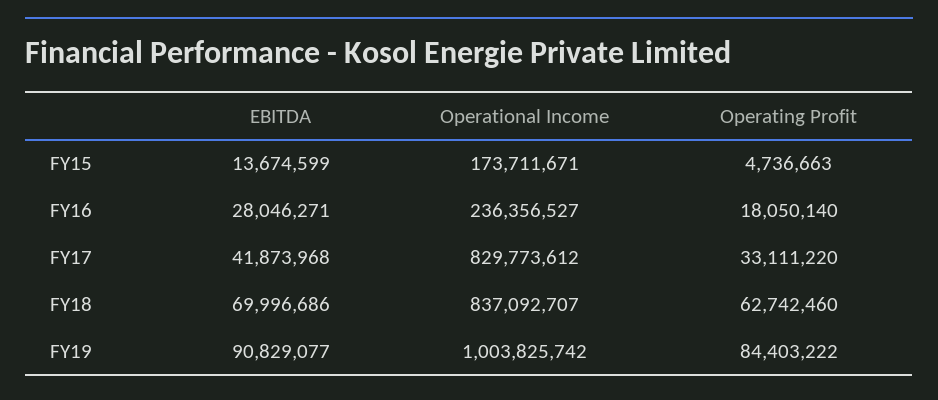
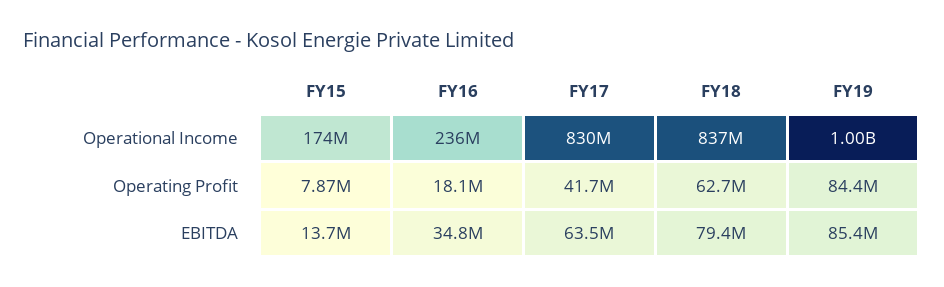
  {
    "EBITDA": {
      "FY15": 13674599,
-     "FY16": 28046271,
+     "FY16": 34800000,
-     "FY17": 41873968,
+     "FY17": 63500000,
-     "FY18": 69996686,
+     "FY18": 79400000,
-     "FY19": 90829077
+     "FY19": 85400000
    },
    "Operational Income": {
      "FY15": 173711671,
      "FY16": 236356527,
      "FY17": 829773612,
      "FY18": 837092707,
      "FY19": 1003825742
    },
    "Operating Profit": {
-     "FY15": 4736663,
+     "FY15": 7870000,
      "FY16": 18050140,
-     "FY17": 33111220,
+     "FY17": 41700000,
      "FY18": 62742460,
      "FY19": 84403222
    }
  }

